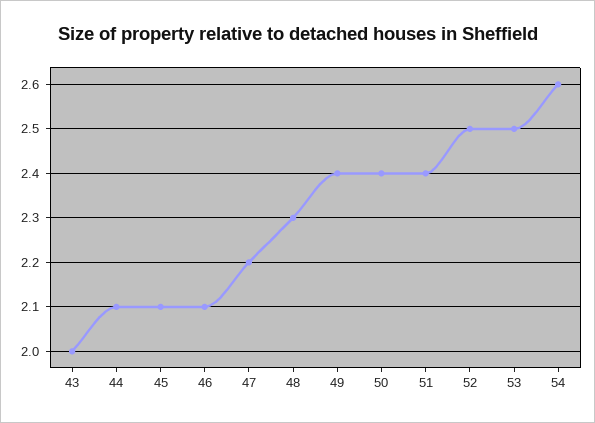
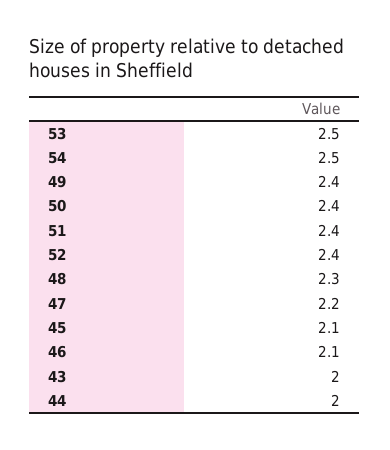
  {
    "43": 2,
-   "44": 2.1,
+   "44": 2,
    "45": 2.1,
    "46": 2.1,
    "47": 2.2,
    "48": 2.3,
    "49": 2.4,
    "50": 2.4,
    "51": 2.4,
-   "52": 2.5,
+   "52": 2.4,
    "53": 2.5,
-   "54": 2.6
+   "54": 2.5
  }

